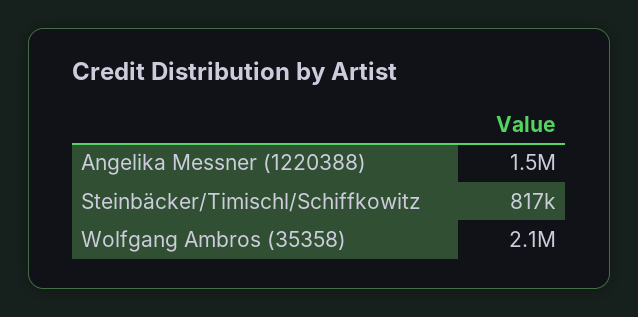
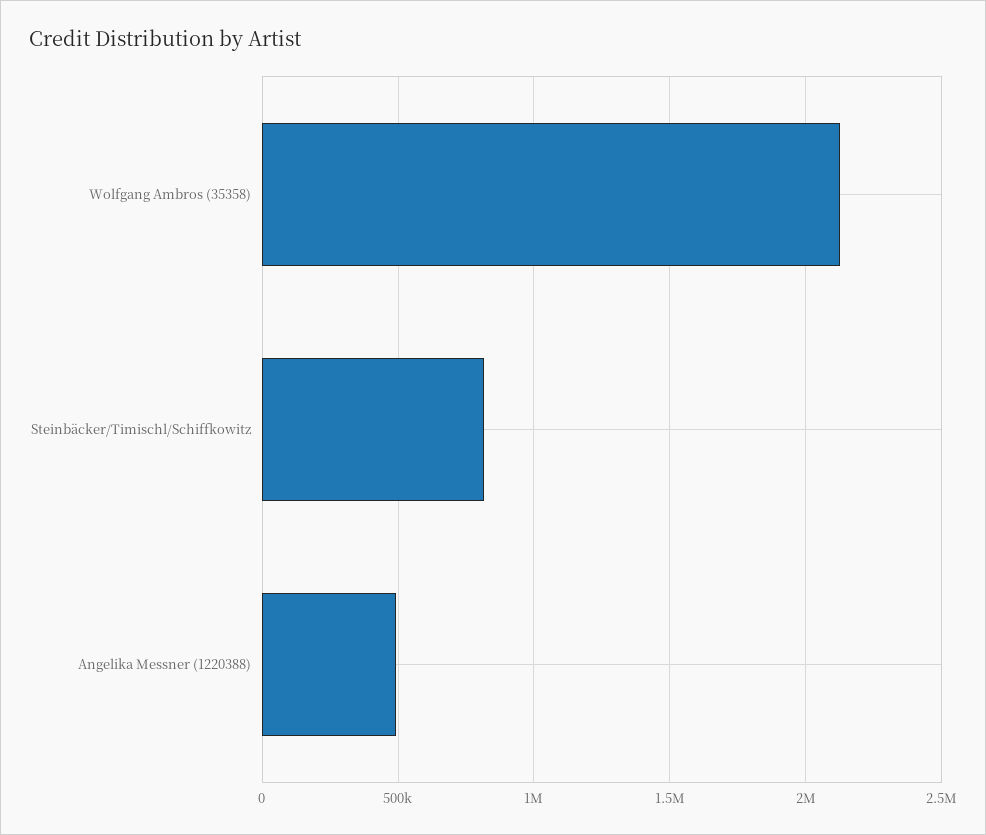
  {
-   "Angelika Messner (1220388)": 1500000,
+   "Angelika Messner (1220388)": 500000,
    "Steinbäcker/Timischl/Schiffkowitz": 817000,
    "Wolfgang Ambros (35358)": 2100000
  }

